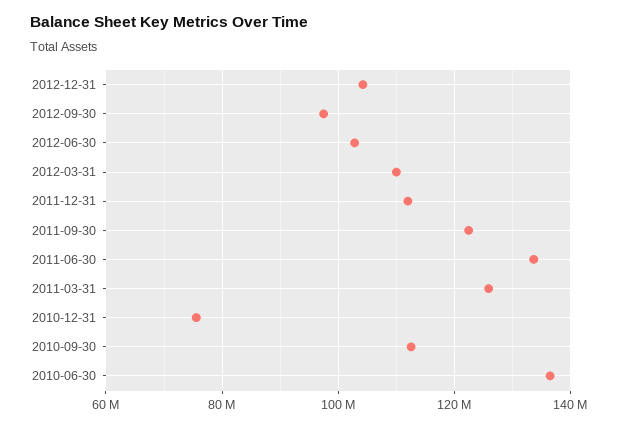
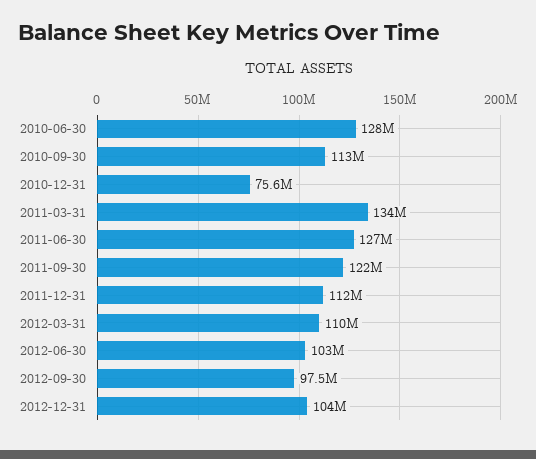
  {
    "2012-12-31": 104000000,
    "2012-09-30": 97500000,
    "2012-06-30": 103000000,
    "2012-03-31": 110000000,
    "2011-12-31": 112000000,
    "2011-09-30": 122000000,
-   "2011-06-30": 134000000,
+   "2011-06-30": 127000000,
-   "2011-03-31": 126000000,
+   "2011-03-31": 134000000,
    "2010-12-31": 75600000,
    "2010-09-30": 113000000,
-   "2010-06-30": 136000000
+   "2010-06-30": 128000000
  }

